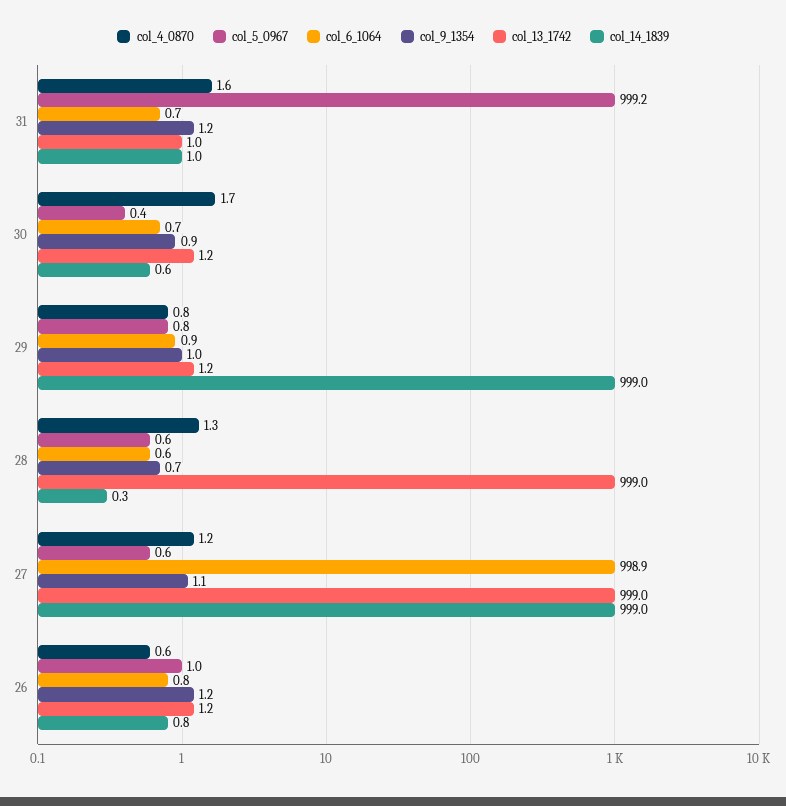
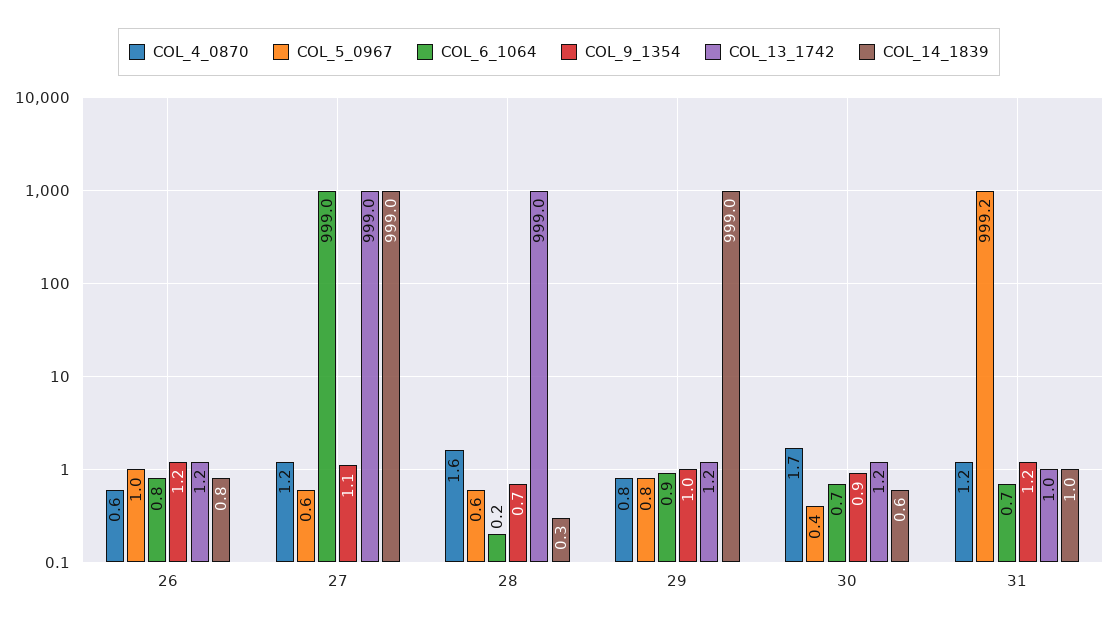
  {
    "col_4_0870": {
-     "31": 1.6,
+     "31": 1.2,
      "30": 1.7,
      "29": 0.8,
-     "28": 1.3,
+     "28": 1.6,
      "27": 1.2,
      "26": 0.6
    },
    "col_5_0967": {
      "31": 999.2,
      "30": 0.4,
      "29": 0.8,
      "28": 0.6,
      "27": 0.6,
      "26": 1
    },
    "col_6_1064": {
      "31": 0.7,
      "30": 0.7,
      "29": 0.9,
-     "28": 0.6,
+     "28": 0.2,
-     "27": 998.9,
+     "27": 999,
      "26": 0.8
    },
    "col_9_1354": {
      "31": 1.2,
      "30": 0.9,
      "29": 1,
      "28": 0.7,
      "27": 1.1,
      "26": 1.2
    },
    "col_13_1742": {
      "31": 1,
      "30": 1.2,
      "29": 1.2,
      "28": 999,
      "27": 999,
      "26": 1.2
    },
    "col_14_1839": {
      "31": 1,
      "30": 0.6,
      "29": 999,
      "28": 0.3,
      "27": 999,
      "26": 0.8
    }
  }

